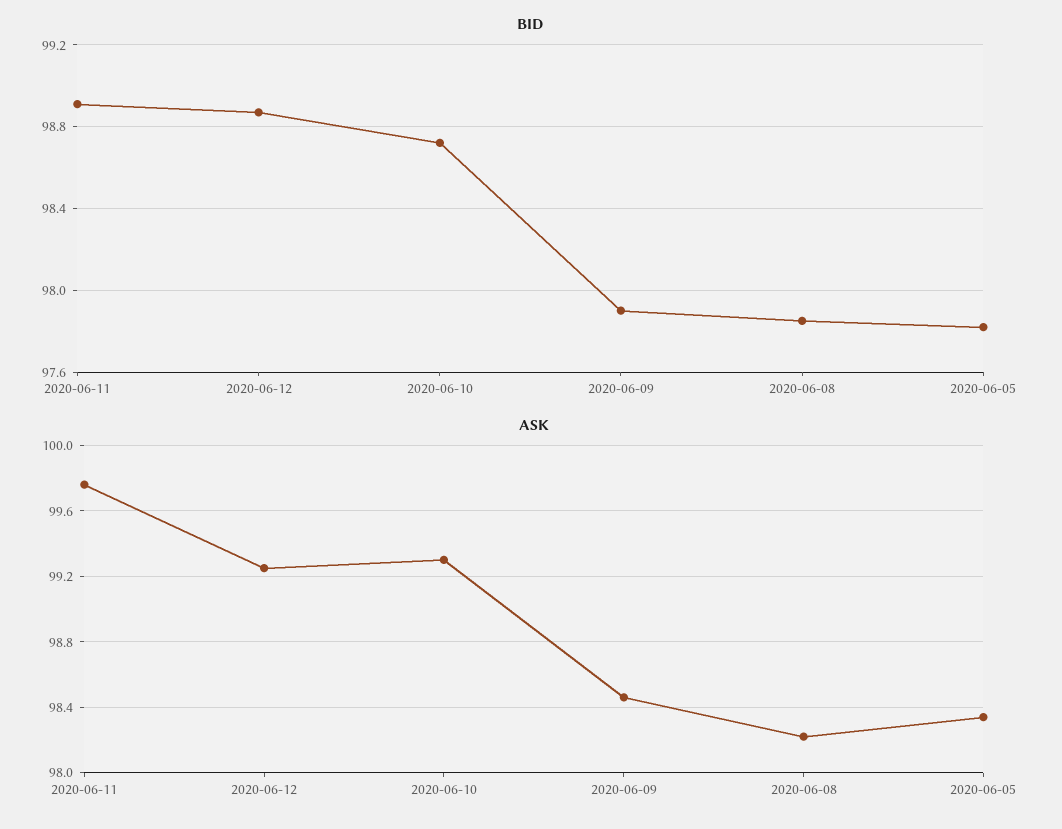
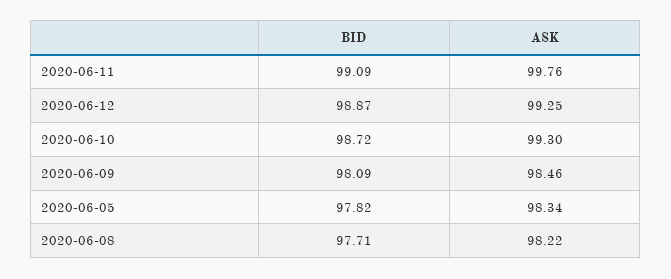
  {
    "BID": {
-     "2020-06-11": 98.9,
+     "2020-06-11": 99.09,
      "2020-06-12": 98.87,
      "2020-06-10": 98.72,
-     "2020-06-09": 97.9,
+     "2020-06-09": 98.09,
-     "2020-06-08": 97.85,
+     "2020-06-08": 97.71,
      "2020-06-05": 97.82
    },
    "ASK": {
      "2020-06-11": 99.76,
      "2020-06-12": 99.25,
      "2020-06-10": 99.3,
      "2020-06-09": 98.46,
      "2020-06-08": 98.22,
      "2020-06-05": 98.34
    }
  }

